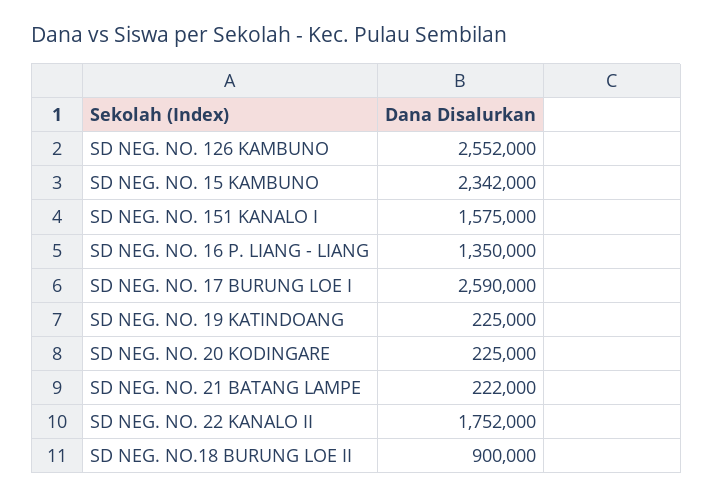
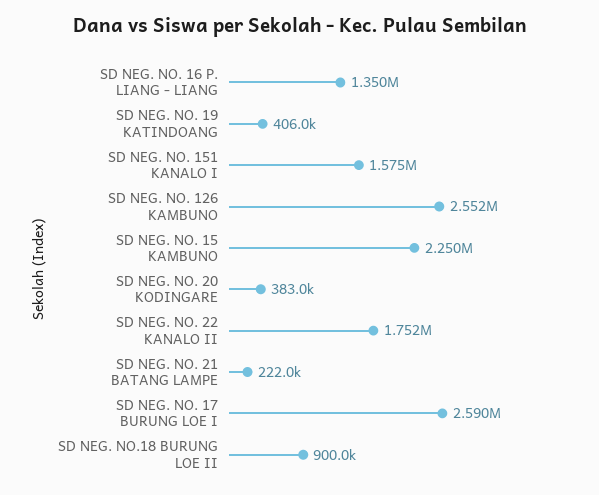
  {
    "SD NEG. NO. 126 KAMBUNO": 2552000,
-   "SD NEG. NO. 15 KAMBUNO": 2342000,
+   "SD NEG. NO. 15 KAMBUNO": 2250000,
    "SD NEG. NO. 151 KANALO I": 1575000,
    "SD NEG. NO. 16 P. LIANG - LIANG": 1350000,
    "SD NEG. NO. 17 BURUNG LOE I": 2590000,
-   "SD NEG. NO. 19 KATINDOANG": 225000,
+   "SD NEG. NO. 19 KATINDOANG": 406000,
-   "SD NEG. NO. 20 KODINGARE": 225000,
+   "SD NEG. NO. 20 KODINGARE": 383000,
    "SD NEG. NO. 21 BATANG LAMPE": 222000,
    "SD NEG. NO. 22 KANALO II": 1752000,
    "SD NEG. NO.18 BURUNG LOE II": 900000
  }

